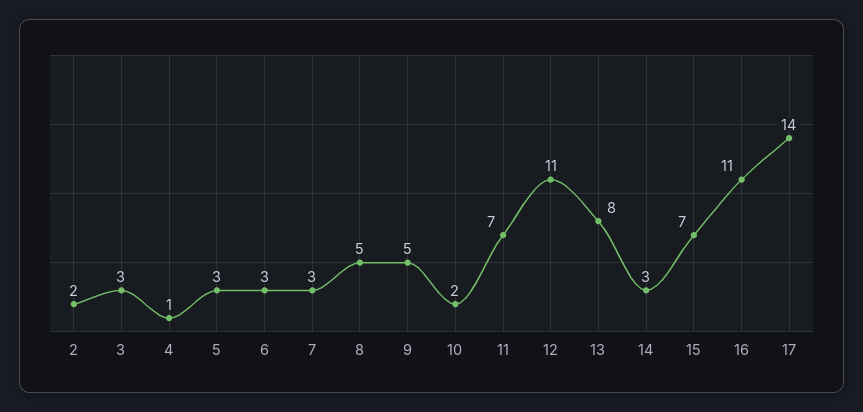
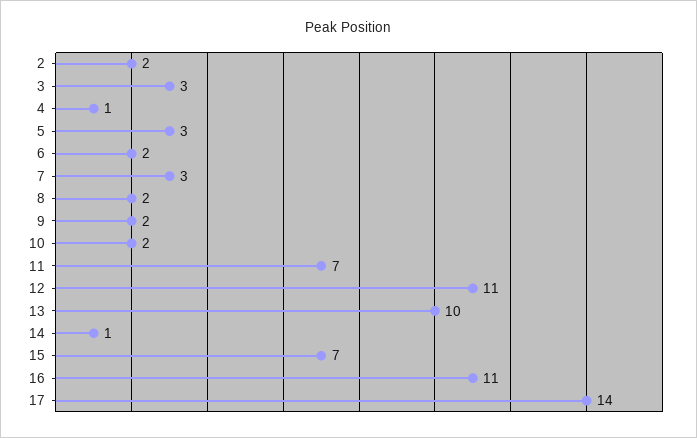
  {
    "2": 2,
    "3": 3,
    "4": 1,
    "5": 3,
-   "6": 3,
+   "6": 2,
    "7": 3,
-   "8": 5,
+   "8": 2,
-   "9": 5,
+   "9": 2,
    "10": 2,
    "11": 7,
    "12": 11,
-   "13": 8,
+   "13": 10,
-   "14": 3,
+   "14": 1,
    "15": 7,
    "16": 11,
    "17": 14
  }

